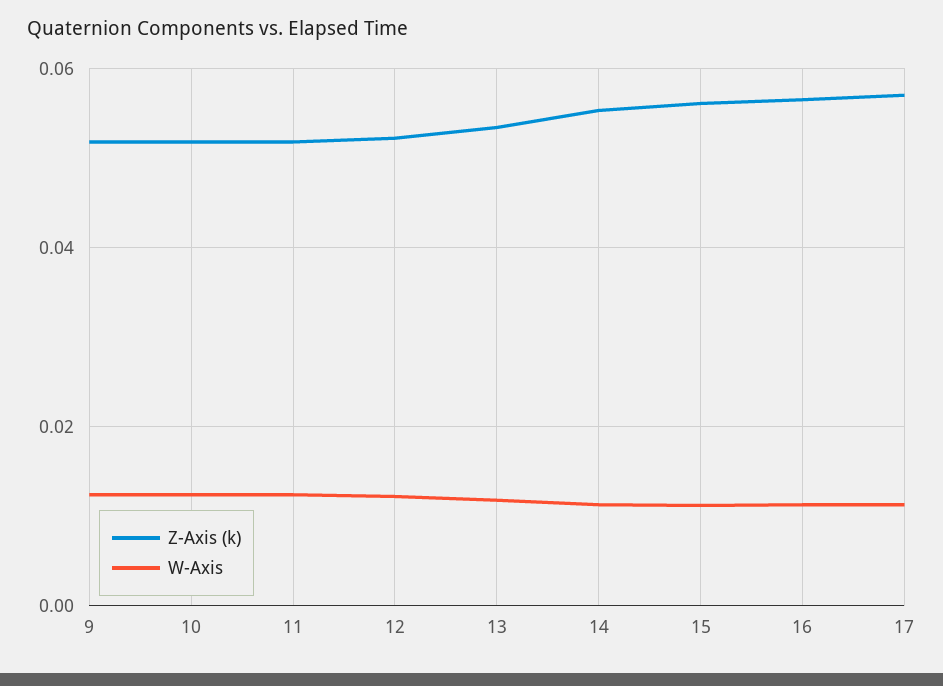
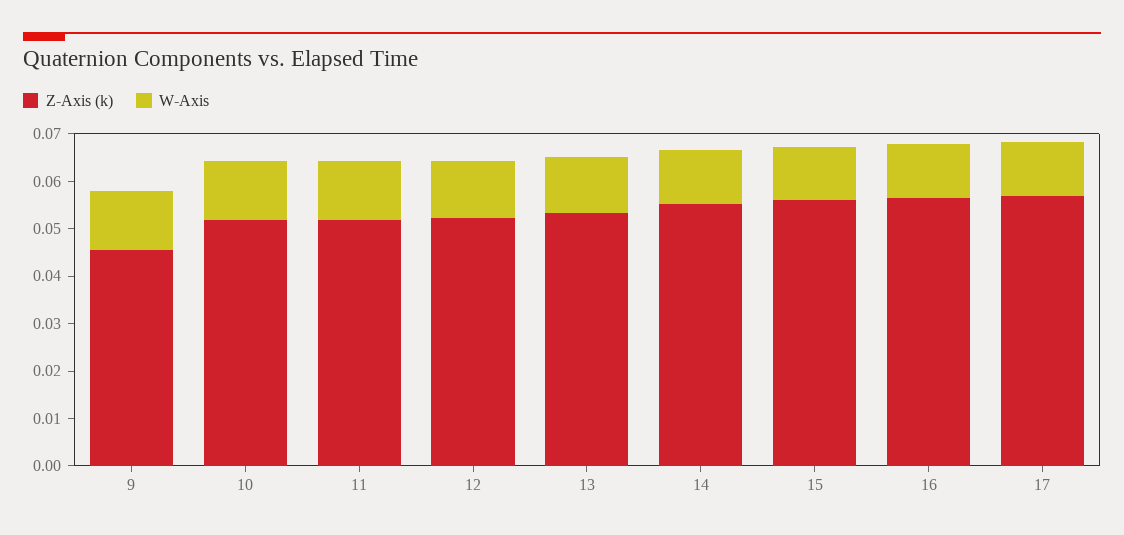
  {
    "Z-Axis (k)": {
-     "9": 0.052,
+     "9": 0.046,
      "10": 0.052,
      "11": 0.052,
      "12": 0.052,
      "13": 0.054,
      "14": 0.056,
      "15": 0.056,
      "16": 0.056,
      "17": 0.058
    },
    "W-Axis": {
      "9": 0.012,
      "10": 0.012,
      "11": 0.012,
      "12": 0.012,
      "13": 0.012,
      "14": 0.012,
      "15": 0.012,
      "16": 0.012,
      "17": 0.012
    }
  }

